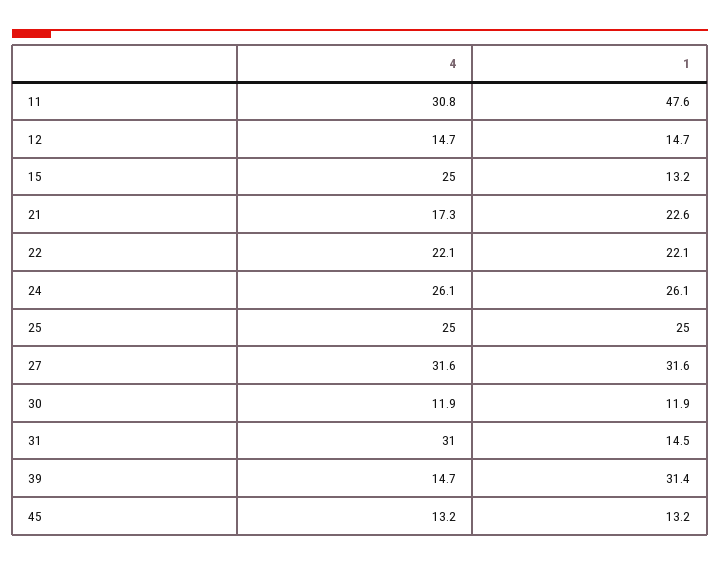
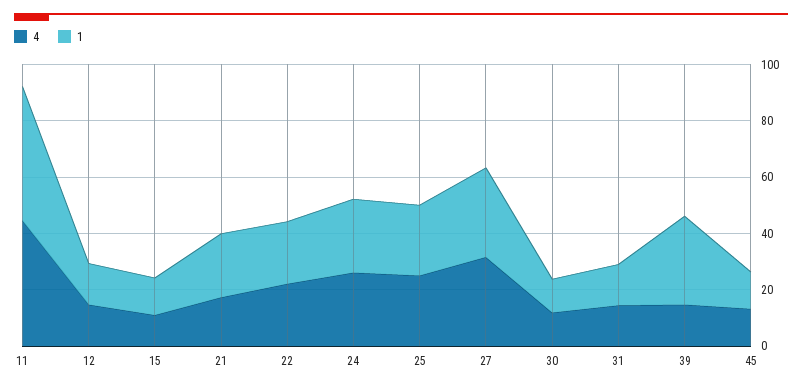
  {
    "4": {
-     "11": 30.8,
+     "11": 45,
      "12": 14.7,
-     "15": 25,
+     "15": 10,
      "21": 17.3,
      "22": 22.1,
      "24": 26.1,
      "25": 25,
      "27": 31.6,
      "30": 11.9,
-     "31": 31,
+     "31": 15,
      "39": 14.7,
      "45": 13.2
    },
    "1": {
      "11": 47.6,
      "12": 14.7,
      "15": 13.2,
      "21": 22.6,
      "22": 22.1,
      "24": 26.1,
      "25": 25,
      "27": 31.6,
      "30": 11.9,
      "31": 14.5,
      "39": 31.4,
      "45": 13.2
    }
  }

